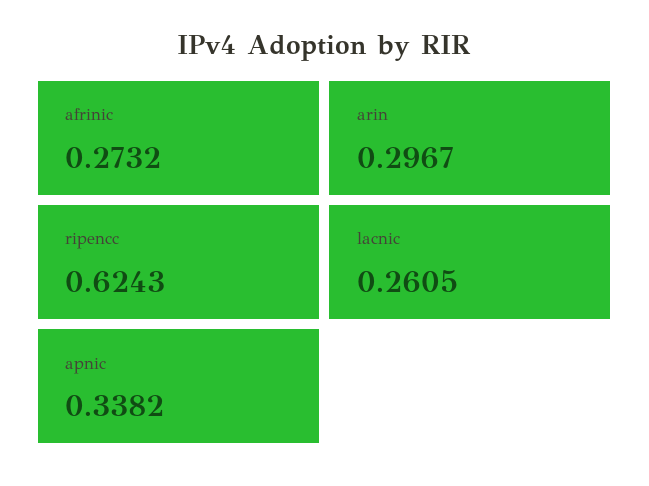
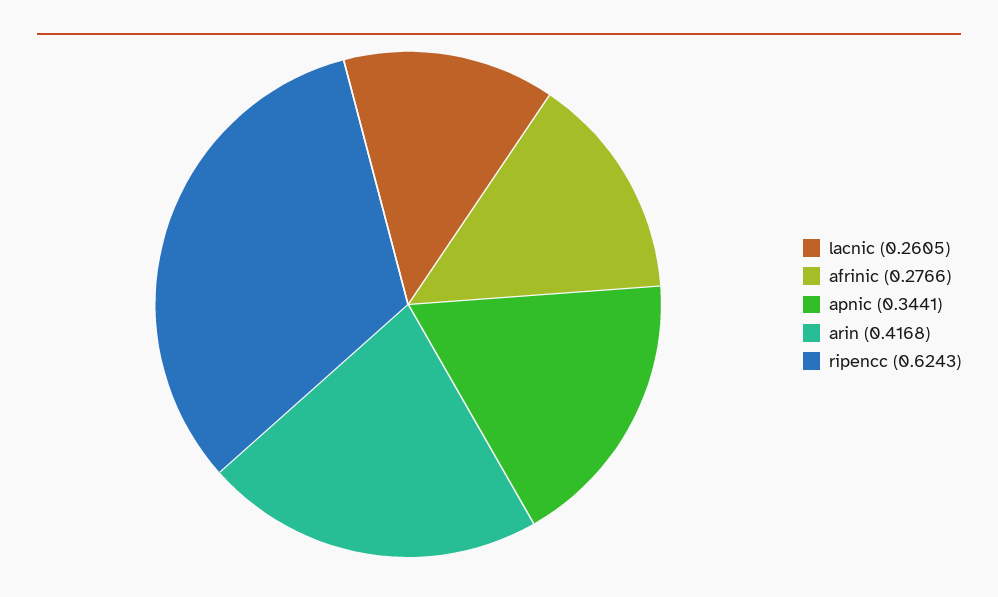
  {
-   "afrinic": 0.2732,
+   "afrinic": 0.2766,
-   "arin": 0.2967,
+   "arin": 0.4168,
    "ripencc": 0.6243,
    "lacnic": 0.2605,
-   "apnic": 0.3382
+   "apnic": 0.3441
  }

